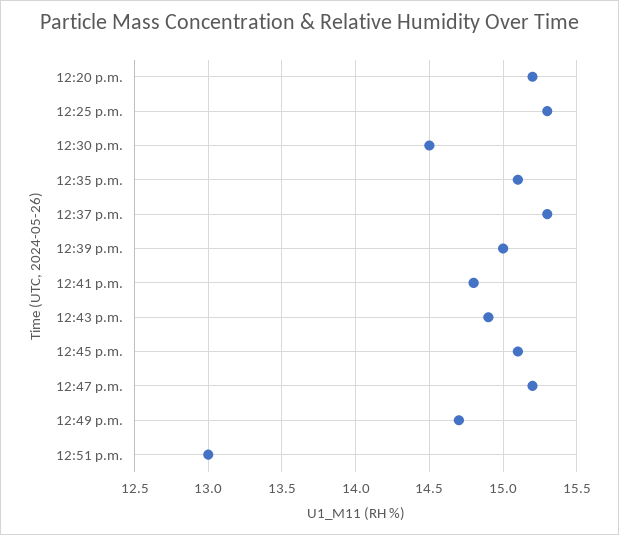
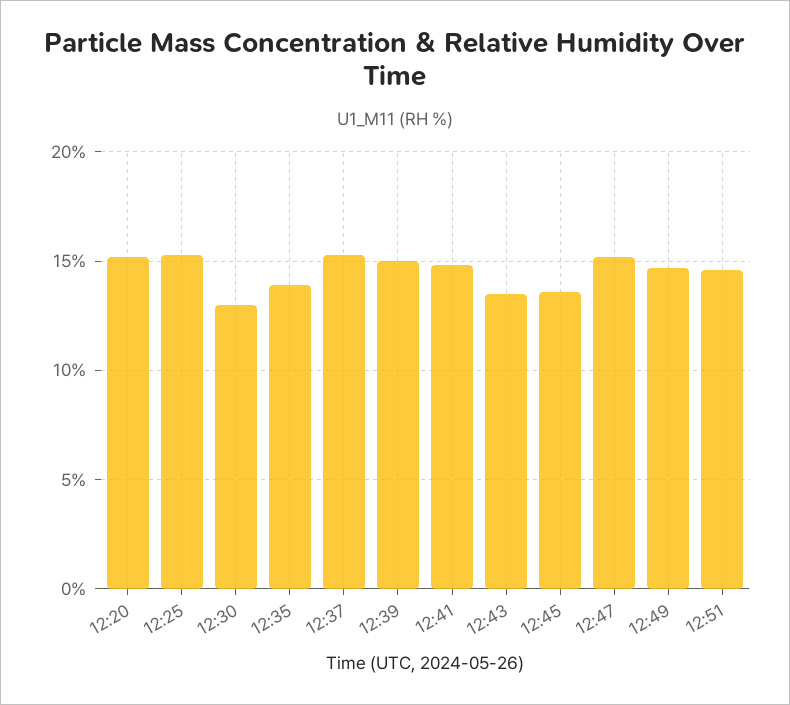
  {
    "12:20 p.m.": 15.2,
    "12:25 p.m.": 15.3,
-   "12:30 p.m.": 14.5,
+   "12:30 p.m.": 13,
-   "12:35 p.m.": 15.1,
+   "12:35 p.m.": 14,
    "12:37 p.m.": 15.3,
    "12:39 p.m.": 15,
    "12:41 p.m.": 14.8,
-   "12:43 p.m.": 14.9,
+   "12:43 p.m.": 13.5,
-   "12:45 p.m.": 15.1,
+   "12:45 p.m.": 13.5,
    "12:47 p.m.": 15.2,
    "12:49 p.m.": 14.7,
-   "12:51 p.m.": 13
+   "12:51 p.m.": 14.5
  }

